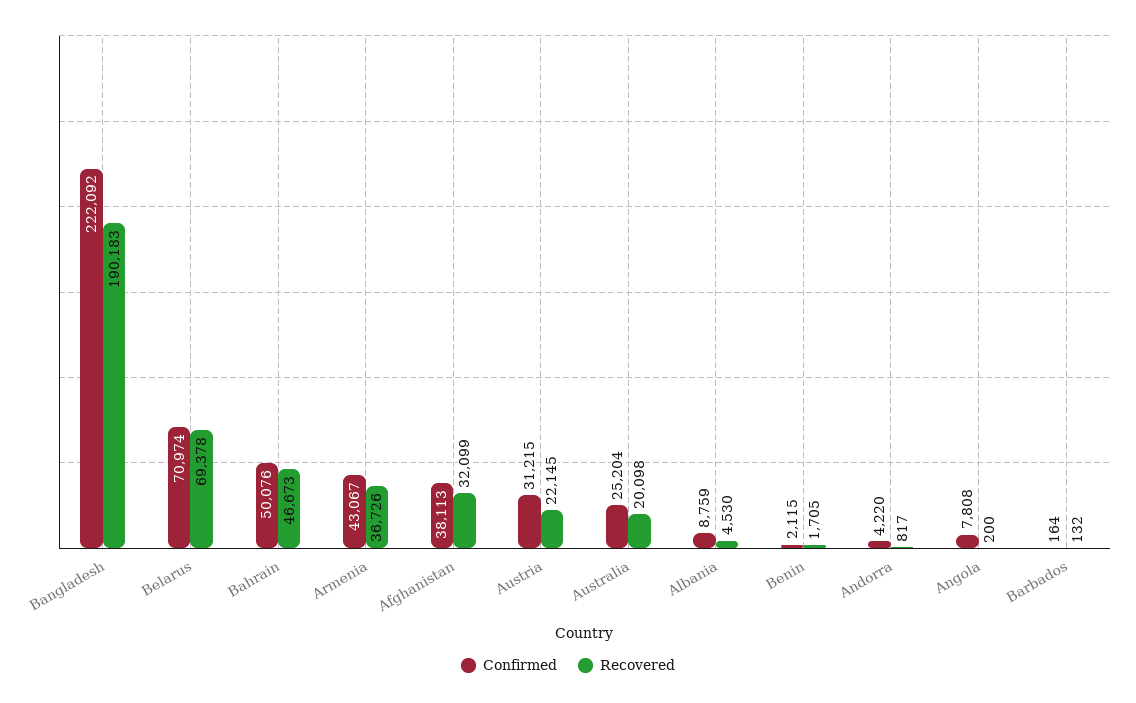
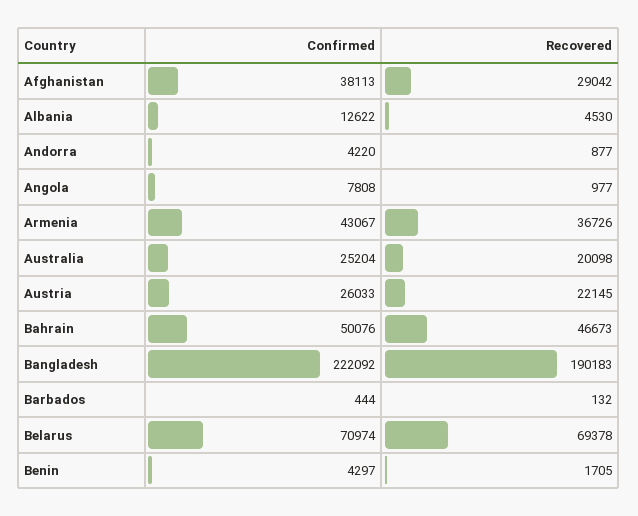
  {
    "Confirmed": {
      "Bangladesh": 222092,
      "Belarus": 70974,
      "Bahrain": 50076,
      "Armenia": 43067,
      "Afghanistan": 38113,
-     "Austria": 31215,
+     "Austria": 26033,
      "Australia": 25204,
-     "Albania": 8759,
+     "Albania": 12622,
-     "Benin": 2115,
+     "Benin": 4297,
      "Andorra": 4220,
      "Angola": 7808,
-     "Barbados": 164
+     "Barbados": 444
    },
    "Recovered": {
      "Bangladesh": 190183,
      "Belarus": 69378,
      "Bahrain": 46673,
      "Armenia": 36726,
-     "Afghanistan": 32099,
+     "Afghanistan": 29042,
      "Austria": 22145,
      "Australia": 20098,
      "Albania": 4530,
      "Benin": 1705,
-     "Andorra": 817,
+     "Andorra": 877,
-     "Angola": 200,
+     "Angola": 977,
      "Barbados": 132
    }
  }

